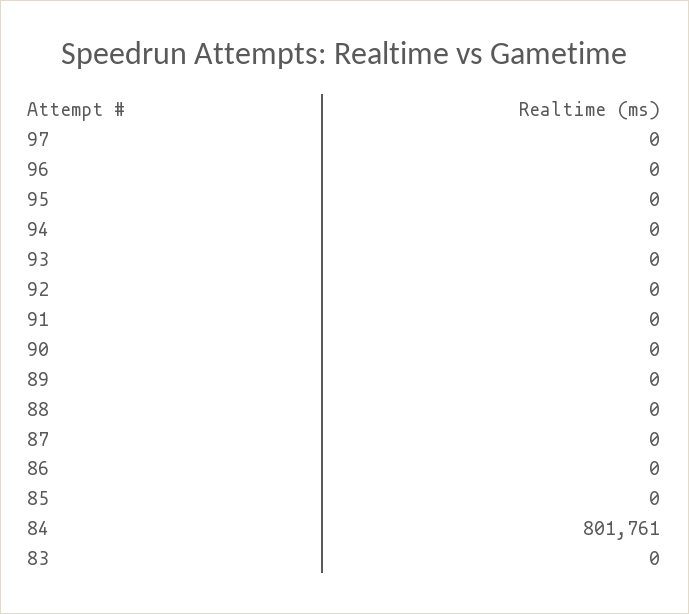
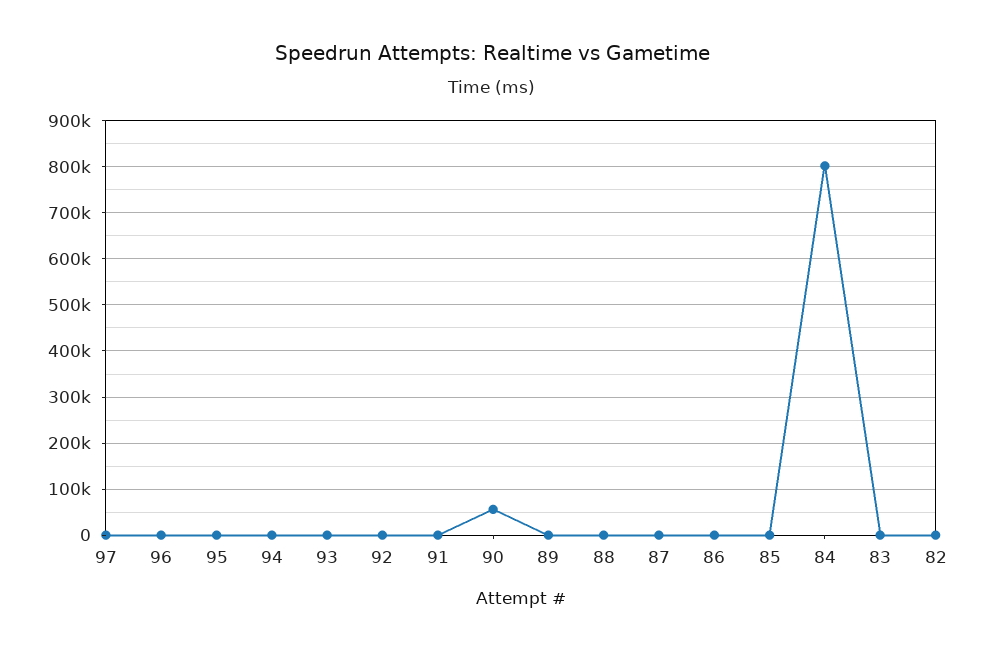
  {
    "97": 0,
    "96": 0,
    "95": 0,
    "94": 0,
    "93": 0,
    "92": 0,
    "91": 0,
-   "90": 0,
+   "90": 60000,
    "89": 0,
    "88": 0,
    "87": 0,
    "86": 0,
    "85": 0,
    "84": 801761,
-   "83": 0
+   "83": 0,
+   "82": 0
  }

